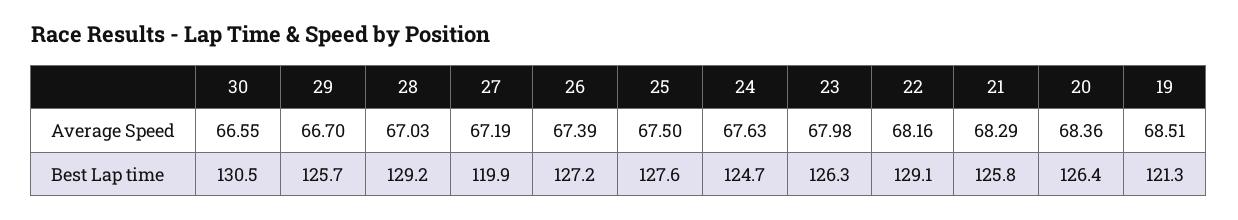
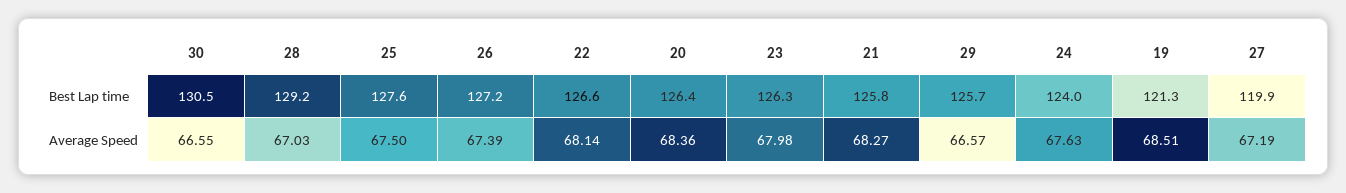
  {
    "30": {
      "Average Speed": 66.55,
      "Best Lap time": 130.5
    },
    "29": {
-     "Average Speed": 66.7,
+     "Average Speed": 66.57,
      "Best Lap time": 125.7
    },
    "28": {
      "Average Speed": 67.03,
      "Best Lap time": 129.2
    },
    "27": {
      "Average Speed": 67.19,
      "Best Lap time": 119.9
    },
    "26": {
      "Average Speed": 67.39,
      "Best Lap time": 127.2
    },
    "25": {
      "Average Speed": 67.5,
      "Best Lap time": 127.6
    },
    "24": {
      "Average Speed": 67.63,
-     "Best Lap time": 124.7
+     "Best Lap time": 124
    },
    "23": {
      "Average Speed": 67.98,
      "Best Lap time": 126.3
    },
    "22": {
-     "Average Speed": 68.16,
+     "Average Speed": 68.14,
-     "Best Lap time": 129.1
+     "Best Lap time": 126.6
    },
    "21": {
-     "Average Speed": 68.29,
+     "Average Speed": 68.27,
      "Best Lap time": 125.8
    },
    "20": {
      "Average Speed": 68.36,
      "Best Lap time": 126.4
    },
    "19": {
      "Average Speed": 68.51,
      "Best Lap time": 121.3
    }
  }

